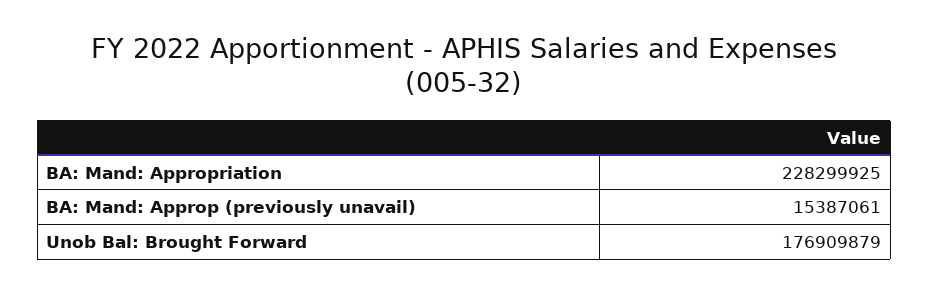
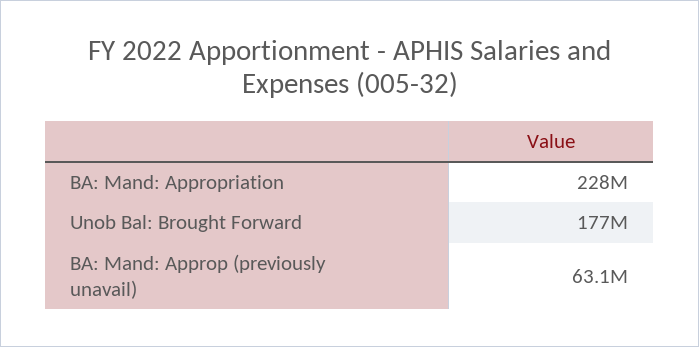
  {
    "BA: Mand: Appropriation": 228299925,
-   "BA: Mand: Approp (previously unavail)": 15387061,
+   "BA: Mand: Approp (previously unavail)": 63100000,
    "Unob Bal: Brought Forward": 176909879
  }

